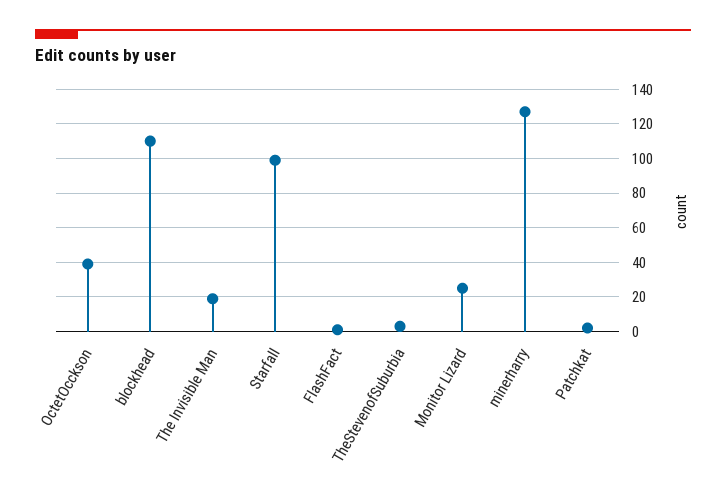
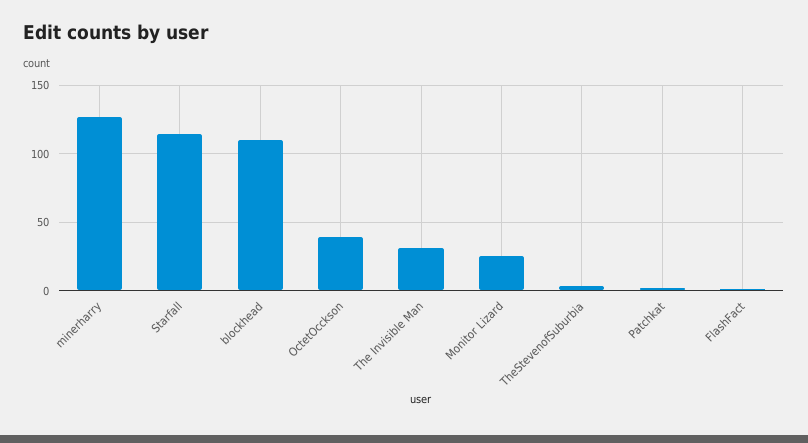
  {
    "OctetOcckson": 40,
    "blockhead": 110,
-   "The Invisible Man": 20,
+   "The Invisible Man": 30,
-   "Starfall": 100,
+   "Starfall": 115,
    "FlashFact": 0,
    "TheStevenofSuburbia": 5,
    "Monitor Lizard": 25,
    "minerharry": 125,
    "Patchkat": 0
  }

